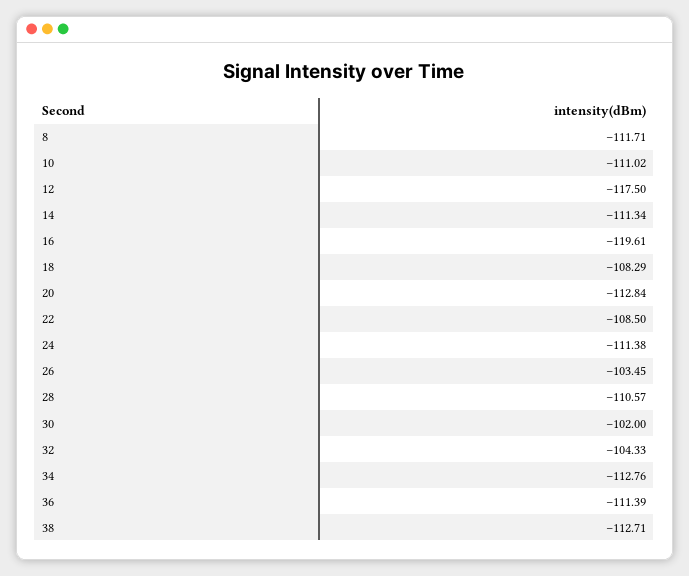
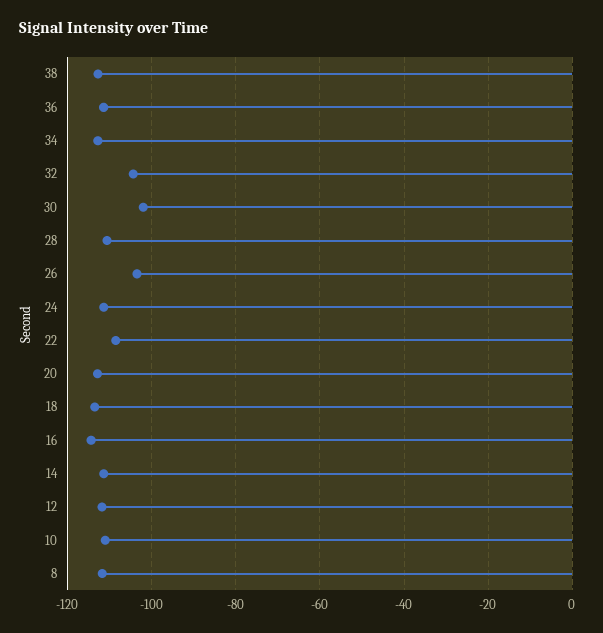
  {
    "8": -111.71,
    "10": -111.02,
-   "12": -117.5,
+   "12": -112,
    "14": -111.34,
-   "16": -119.61,
+   "16": -114,
-   "18": -108.29,
+   "18": -114,
    "20": -112.84,
    "22": -108.5,
    "24": -111.38,
    "26": -103.45,
    "28": -110.57,
    "30": -102,
    "32": -104.33,
    "34": -112.76,
    "36": -111.39,
    "38": -112.71
  }

